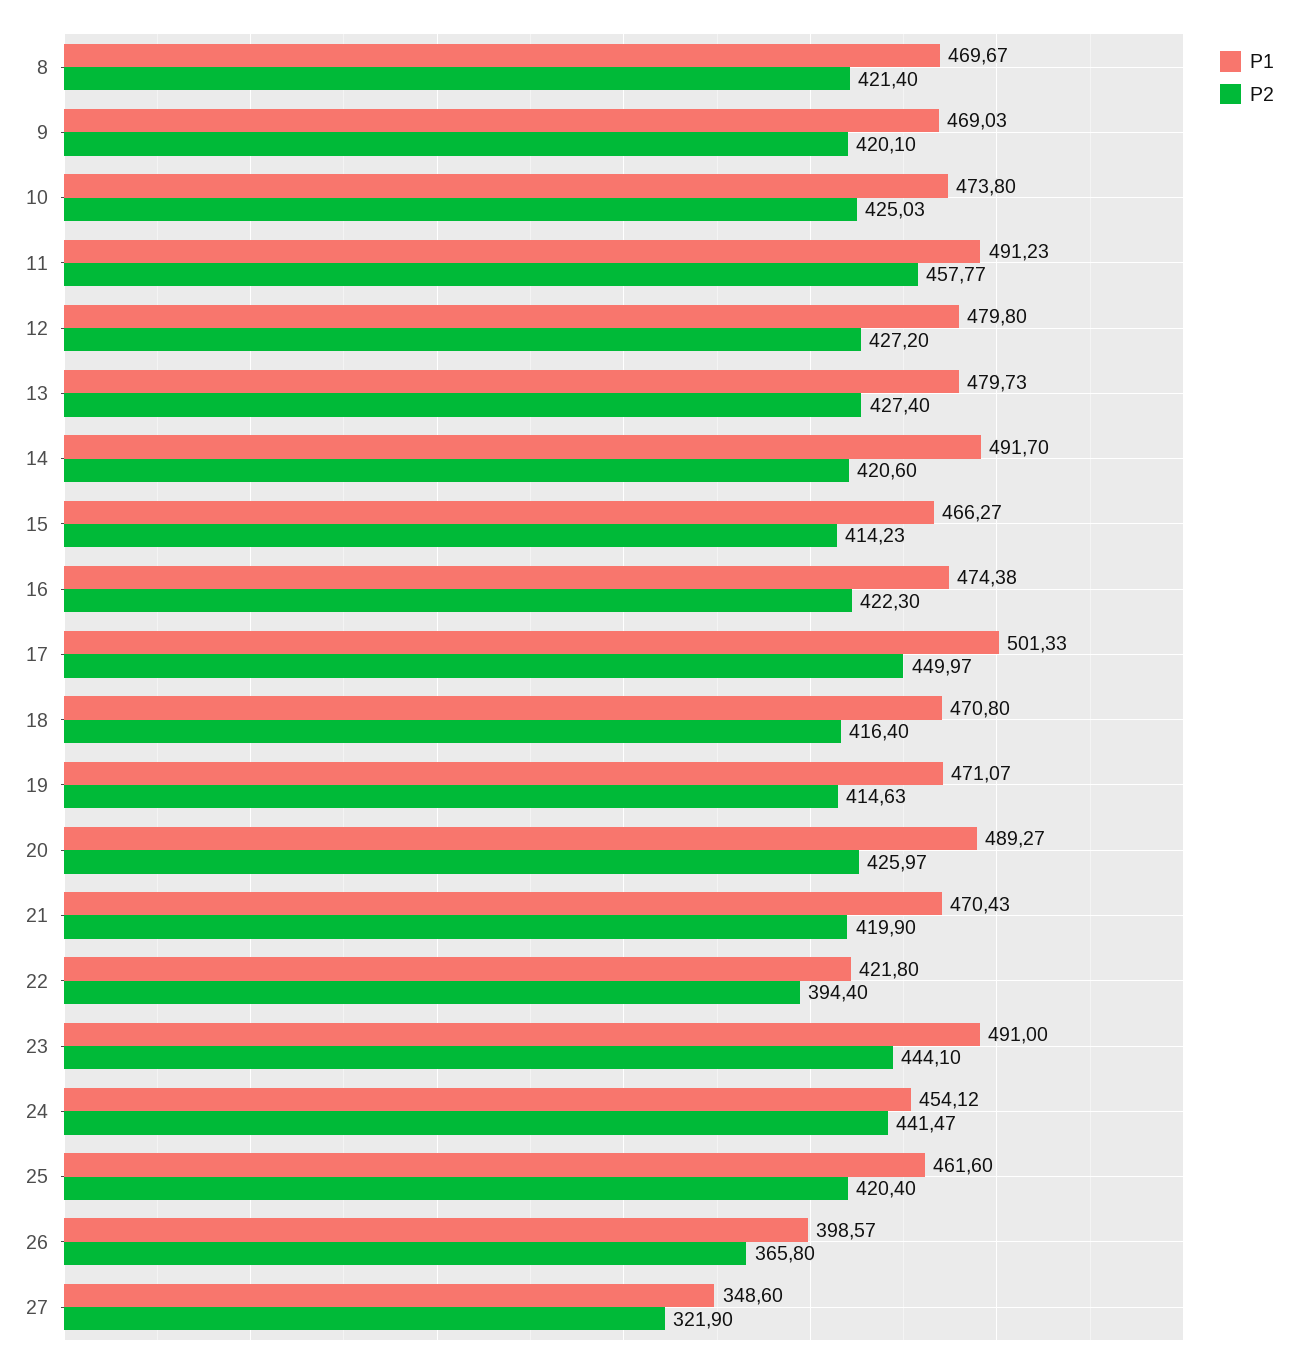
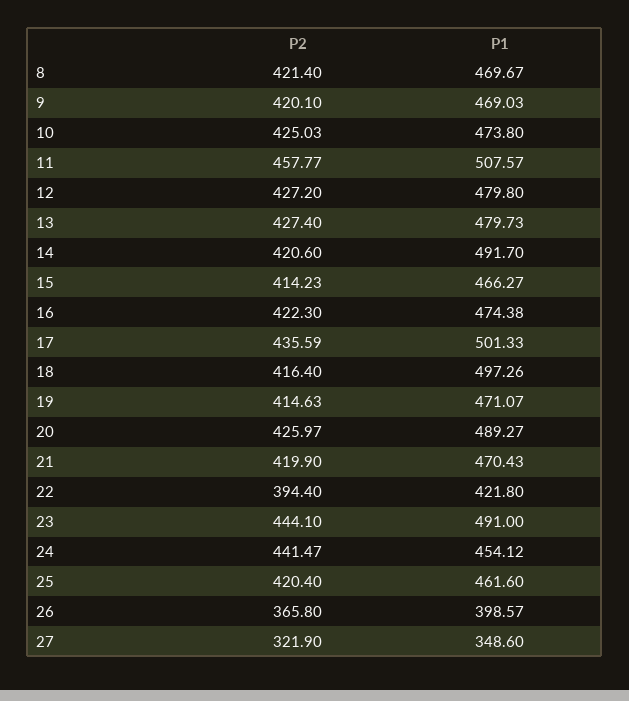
  {
    "P1": {
      "8": 469.67,
      "9": 469.03,
      "10": 473.8,
-     "11": 491.23,
+     "11": 507.57,
      "12": 479.8,
      "13": 479.73,
      "14": 491.7,
      "15": 466.27,
      "16": 474.38,
      "17": 501.33,
-     "18": 470.8,
+     "18": 497.26,
      "19": 471.07,
      "20": 489.27,
      "21": 470.43,
      "22": 421.8,
      "23": 491,
      "24": 454.12,
      "25": 461.6,
      "26": 398.57,
      "27": 348.6
    },
    "P2": {
      "8": 421.4,
      "9": 420.1,
      "10": 425.03,
      "11": 457.77,
      "12": 427.2,
      "13": 427.4,
      "14": 420.6,
      "15": 414.23,
      "16": 422.3,
-     "17": 449.97,
+     "17": 435.59,
      "18": 416.4,
      "19": 414.63,
      "20": 425.97,
      "21": 419.9,
      "22": 394.4,
      "23": 444.1,
      "24": 441.47,
      "25": 420.4,
      "26": 365.8,
      "27": 321.9
    }
  }

